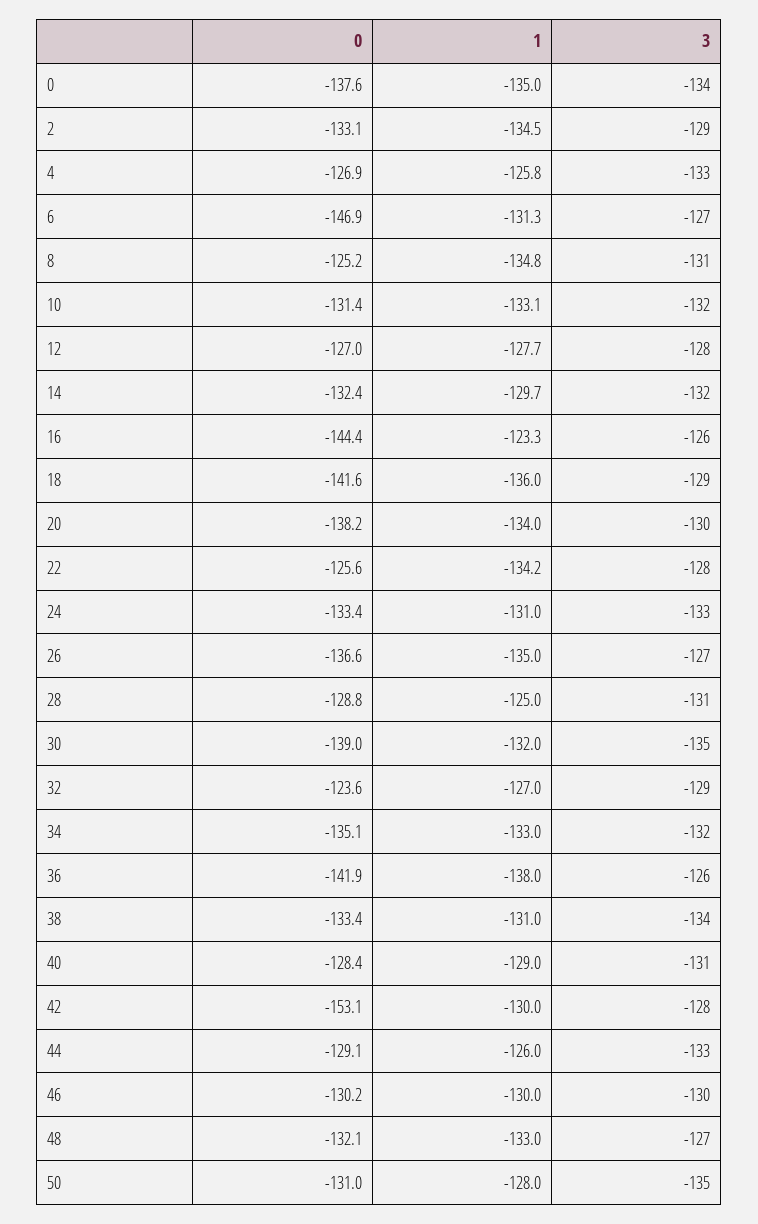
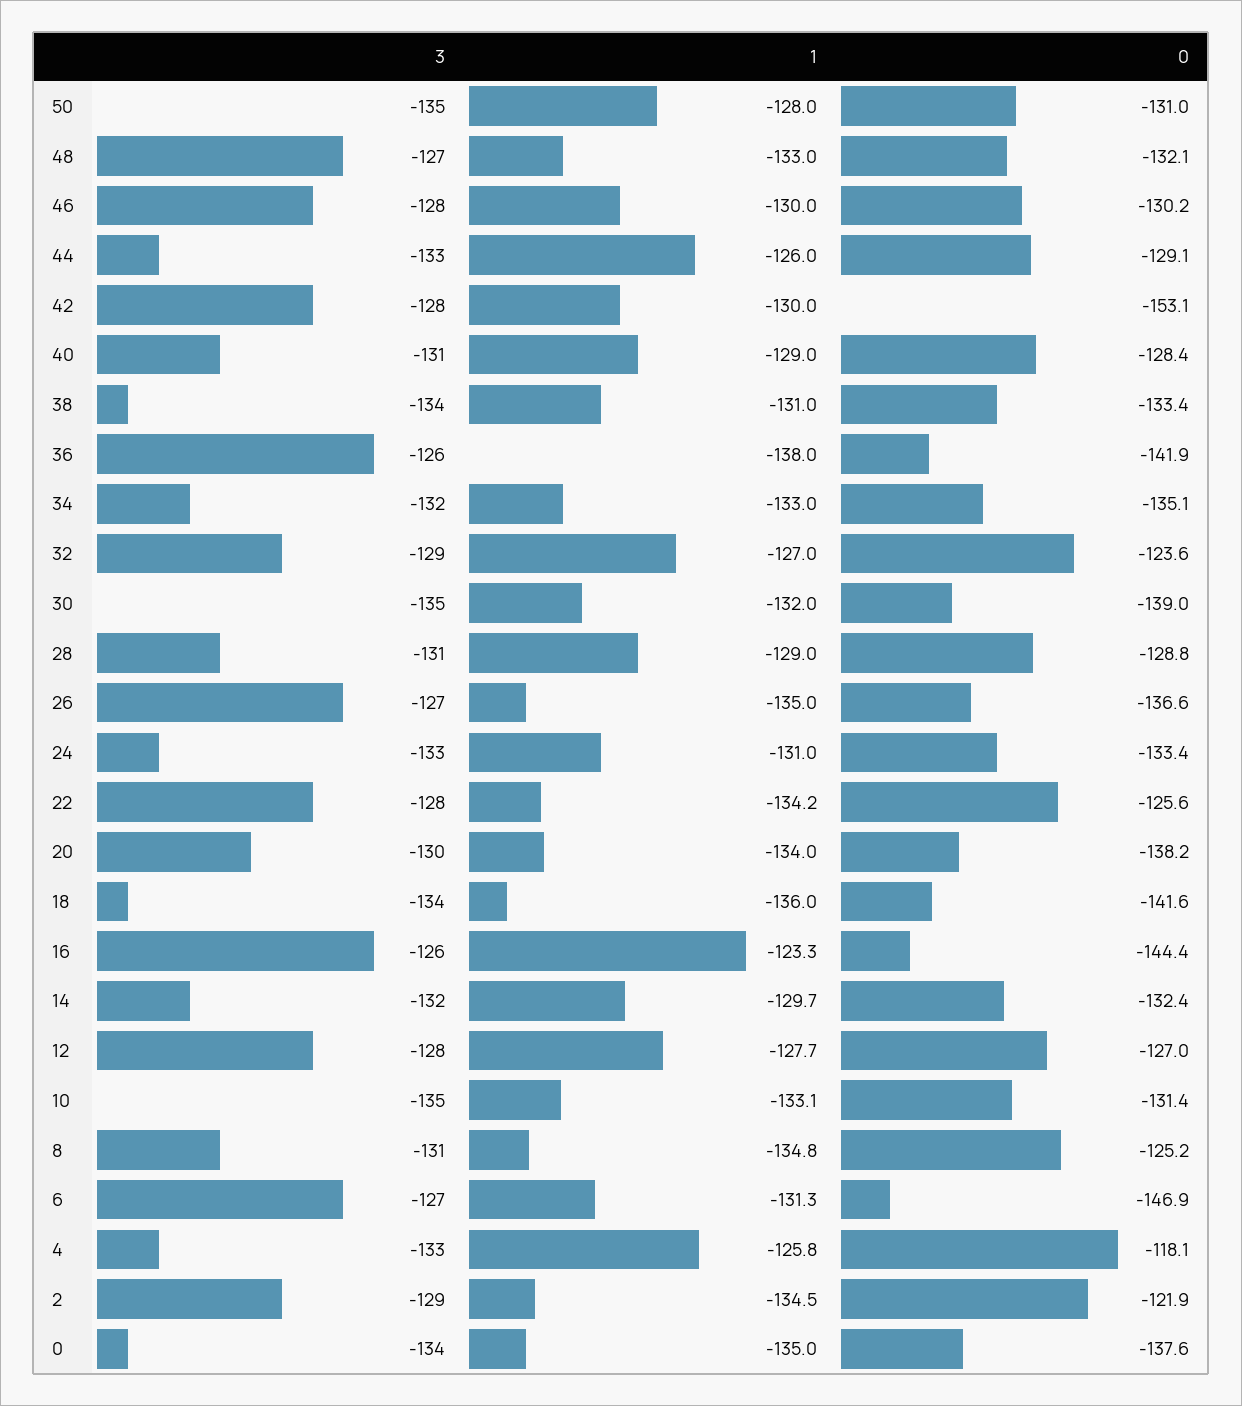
  {
    "0": {
      "0": -137.6,
-     "2": -133.1,
+     "2": -121.9,
-     "4": -126.9,
+     "4": -118.1,
      "6": -146.9,
      "8": -125.2,
      "10": -131.4,
      "12": -127,
      "14": -132.4,
      "16": -144.4,
      "18": -141.6,
      "20": -138.2,
      "22": -125.6,
      "24": -133.4,
      "26": -136.6,
      "28": -128.8,
      "30": -139,
      "32": -123.6,
      "34": -135.1,
      "36": -141.9,
      "38": -133.4,
      "40": -128.4,
      "42": -153.1,
      "44": -129.1,
      "46": -130.2,
      "48": -132.1,
      "50": -131
    },
    "1": {
      "0": -135,
      "2": -134.5,
      "4": -125.8,
      "6": -131.3,
      "8": -134.8,
      "10": -133.1,
      "12": -127.7,
      "14": -129.7,
      "16": -123.3,
      "18": -136,
      "20": -134,
      "22": -134.2,
      "24": -131,
      "26": -135,
-     "28": -125,
+     "28": -129,
      "30": -132,
      "32": -127,
      "34": -133,
      "36": -138,
      "38": -131,
      "40": -129,
      "42": -130,
      "44": -126,
      "46": -130,
      "48": -133,
      "50": -128
    },
    "3": {
      "0": -134,
      "2": -129,
      "4": -133,
      "6": -127,
      "8": -131,
-     "10": -132,
+     "10": -135,
      "12": -128,
      "14": -132,
      "16": -126,
-     "18": -129,
+     "18": -134,
      "20": -130,
      "22": -128,
      "24": -133,
      "26": -127,
      "28": -131,
      "30": -135,
      "32": -129,
      "34": -132,
      "36": -126,
      "38": -134,
      "40": -131,
      "42": -128,
      "44": -133,
-     "46": -130,
+     "46": -128,
      "48": -127,
      "50": -135
    }
  }

